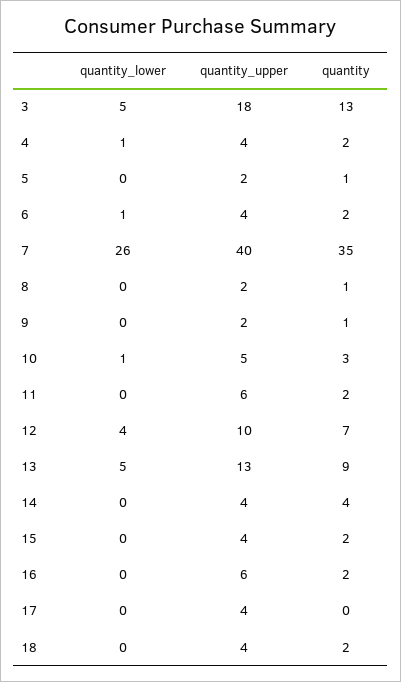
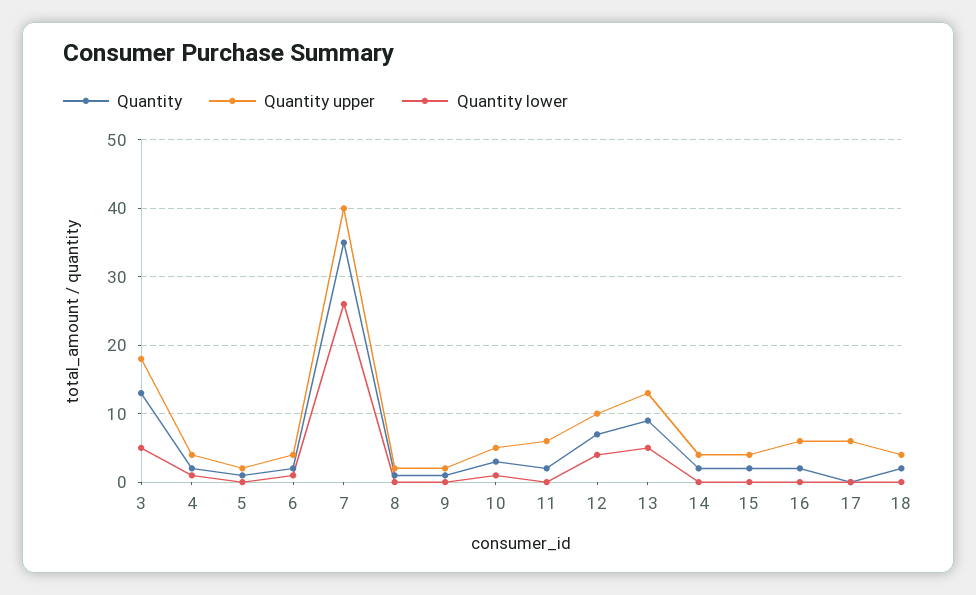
  {
    "quantity_lower": {
      "3": 5,
      "4": 1,
      "5": 0,
      "6": 1,
      "7": 26,
      "8": 0,
      "9": 0,
      "10": 1,
      "11": 0,
      "12": 4,
      "13": 5,
      "14": 0,
      "15": 0,
      "16": 0,
      "17": 0,
      "18": 0
    },
    "quantity_upper": {
      "3": 18,
      "4": 4,
      "5": 2,
      "6": 4,
      "7": 40,
      "8": 2,
      "9": 2,
      "10": 5,
      "11": 6,
      "12": 10,
      "13": 13,
      "14": 4,
      "15": 4,
      "16": 6,
-     "17": 4,
+     "17": 6,
      "18": 4
    },
    "quantity": {
      "3": 13,
      "4": 2,
      "5": 1,
      "6": 2,
      "7": 35,
      "8": 1,
      "9": 1,
      "10": 3,
      "11": 2,
      "12": 7,
      "13": 9,
-     "14": 4,
+     "14": 2,
      "15": 2,
      "16": 2,
      "17": 0,
      "18": 2
    }
  }

